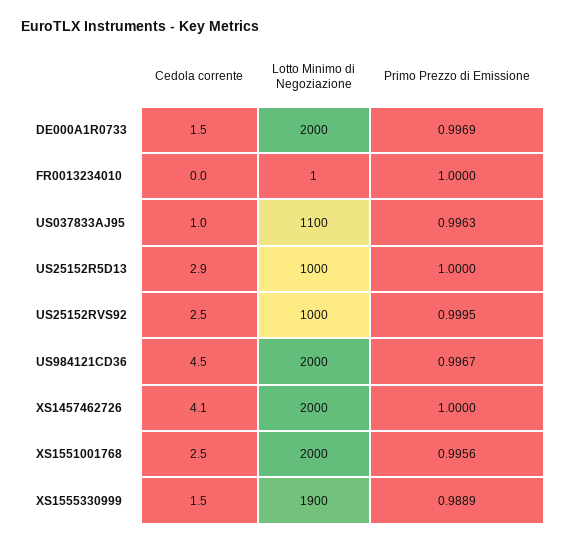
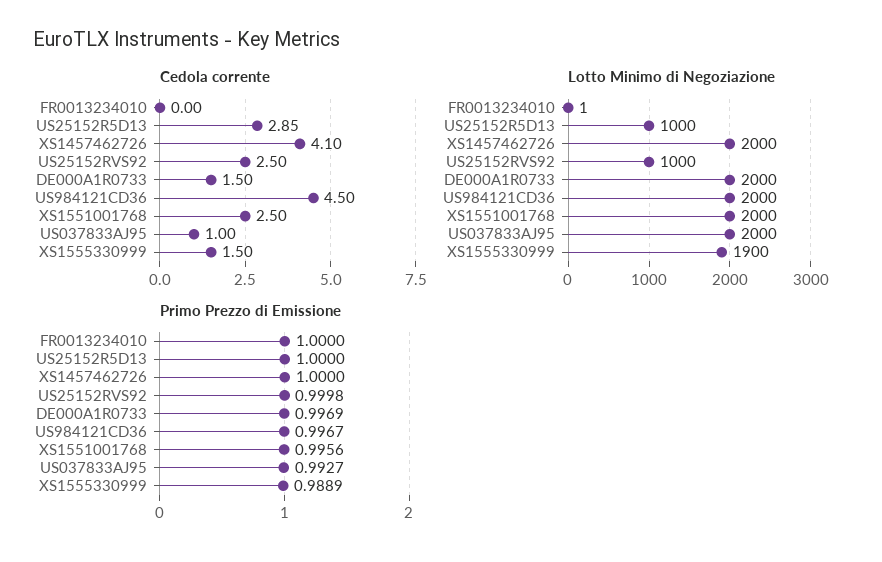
  {
    "Cedola corrente": {
      "DE000A1R0733": 1.5,
      "FR0013234010": 0,
      "US037833AJ95": 1,
      "US25152R5D13": 2.85,
      "US25152RVS92": 2.5,
      "US984121CD36": 4.5,
      "XS1457462726": 4.1,
      "XS1551001768": 2.5,
      "XS1555330999": 1.5
    },
    "Lotto Minimo di Negoziazione": {
      "DE000A1R0733": 2000,
      "FR0013234010": 1,
-     "US037833AJ95": 1100,
+     "US037833AJ95": 2000,
      "US25152R5D13": 1000,
      "US25152RVS92": 1000,
      "US984121CD36": 2000,
      "XS1457462726": 2000,
      "XS1551001768": 2000,
      "XS1555330999": 1900
    },
    "Primo Prezzo di Emissione": {
      "DE000A1R0733": 0.9969,
      "FR0013234010": 1,
-     "US037833AJ95": 0.9963,
+     "US037833AJ95": 0.9927,
      "US25152R5D13": 1,
-     "US25152RVS92": 0.9995,
+     "US25152RVS92": 0.9998,
      "US984121CD36": 0.9967,
      "XS1457462726": 1,
      "XS1551001768": 0.9956,
      "XS1555330999": 0.9889
    }
  }

